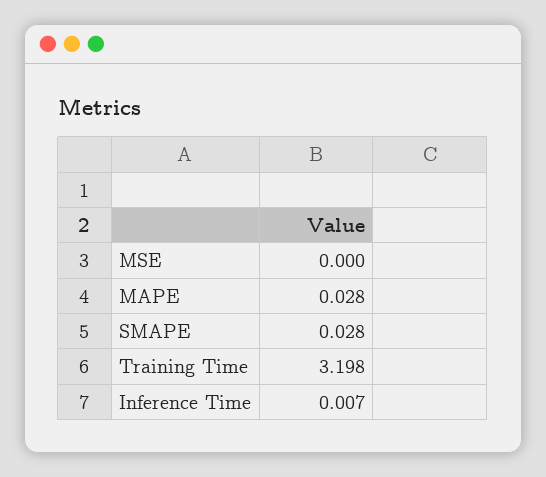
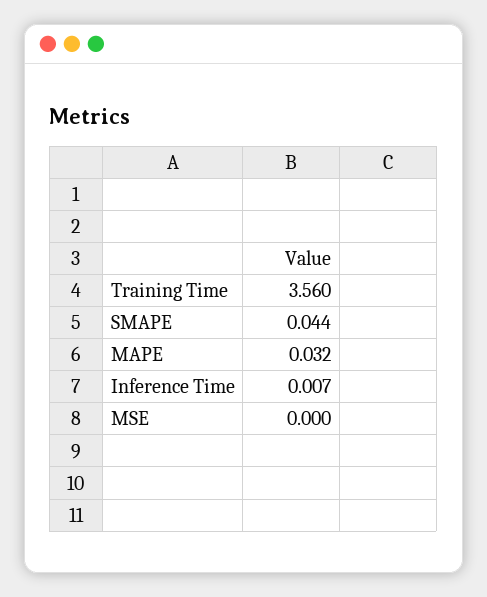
  {
    "MSE": 0,
-   "MAPE": 0.028,
+   "MAPE": 0.032,
-   "SMAPE": 0.028,
+   "SMAPE": 0.044,
-   "Training Time": 3.198,
+   "Training Time": 3.56,
    "Inference Time": 0.007
  }

